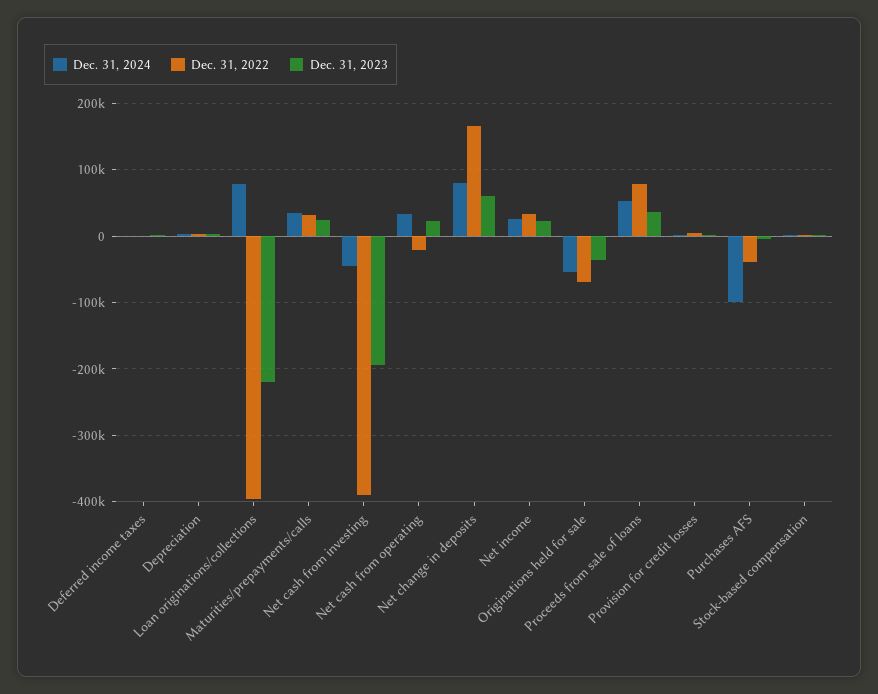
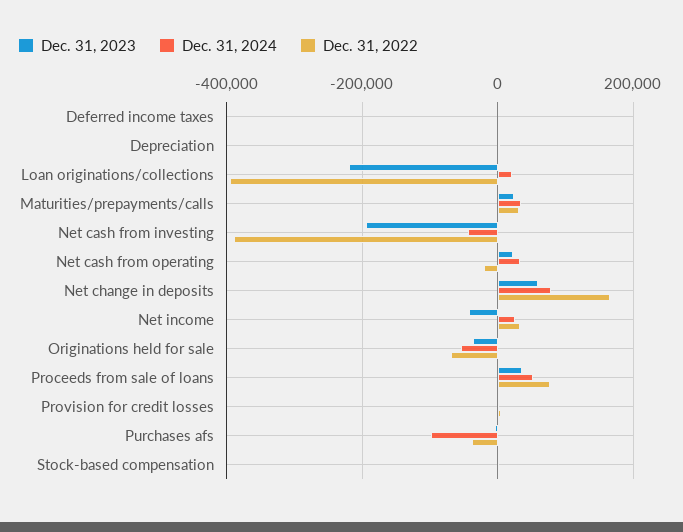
  {
    "Dec. 31, 2024": {
      "Deferred income taxes": 0,
      "Depreciation": 0,
-     "Loan originations/collections": 80000,
+     "Loan originations/collections": 20000,
      "Maturities/prepayments/calls": 30000,
      "Net cash from investing": -40000,
      "Net cash from operating": 30000,
      "Net change in deposits": 80000,
      "Net income": 30000,
      "Originations held for sale": -50000,
      "Proceeds from sale of loans": 50000,
      "Provision for credit losses": 0,
      "Purchases AFS": -100000,
      "Stock-based compensation": 0
    },
    "Dec. 31, 2022": {
      "Deferred income taxes": 0,
      "Depreciation": 0,
      "Loan originations/collections": -400000,
      "Maturities/prepayments/calls": 30000,
      "Net cash from investing": -390000,
      "Net cash from operating": -20000,
      "Net change in deposits": 170000,
      "Net income": 30000,
      "Originations held for sale": -70000,
      "Proceeds from sale of loans": 80000,
      "Provision for credit losses": 0,
      "Purchases AFS": -40000,
      "Stock-based compensation": 0
    },
    "Dec. 31, 2023": {
      "Deferred income taxes": 0,
      "Depreciation": 0,
      "Loan originations/collections": -220000,
      "Maturities/prepayments/calls": 20000,
      "Net cash from investing": -190000,
      "Net cash from operating": 20000,
      "Net change in deposits": 60000,
-     "Net income": 20000,
+     "Net income": -40000,
      "Originations held for sale": -40000,
      "Proceeds from sale of loans": 40000,
      "Provision for credit losses": 0,
      "Purchases AFS": 0,
      "Stock-based compensation": 0
    }
  }

